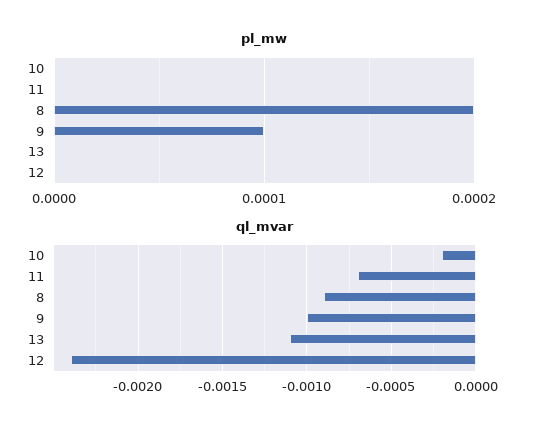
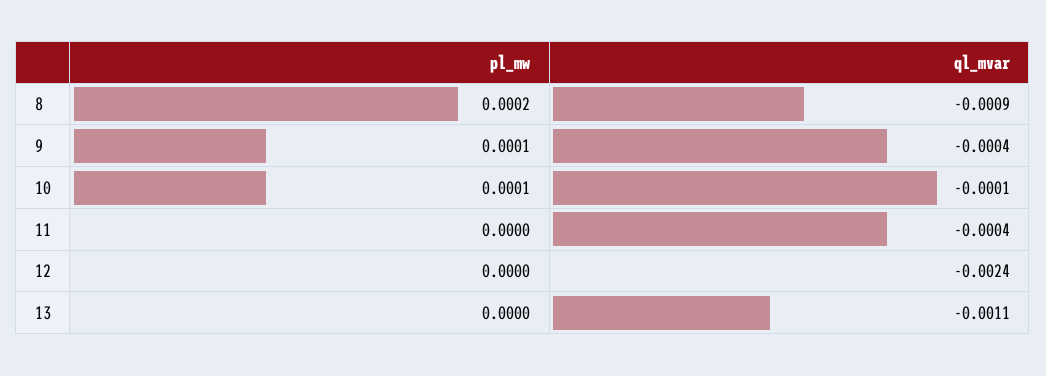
  {
    "pl_mw": {
-     "10": 0,
+     "10": 0.0001,
      "11": 0,
      "8": 0.0002,
      "9": 0.0001,
      "13": 0,
      "12": 0
    },
    "ql_mvar": {
-     "10": -0.0002,
+     "10": -0.0001,
-     "11": -0.0007,
+     "11": -0.0004,
      "8": -0.0009,
-     "9": -0.001,
+     "9": -0.0004,
      "13": -0.0011,
      "12": -0.0024
    }
  }

